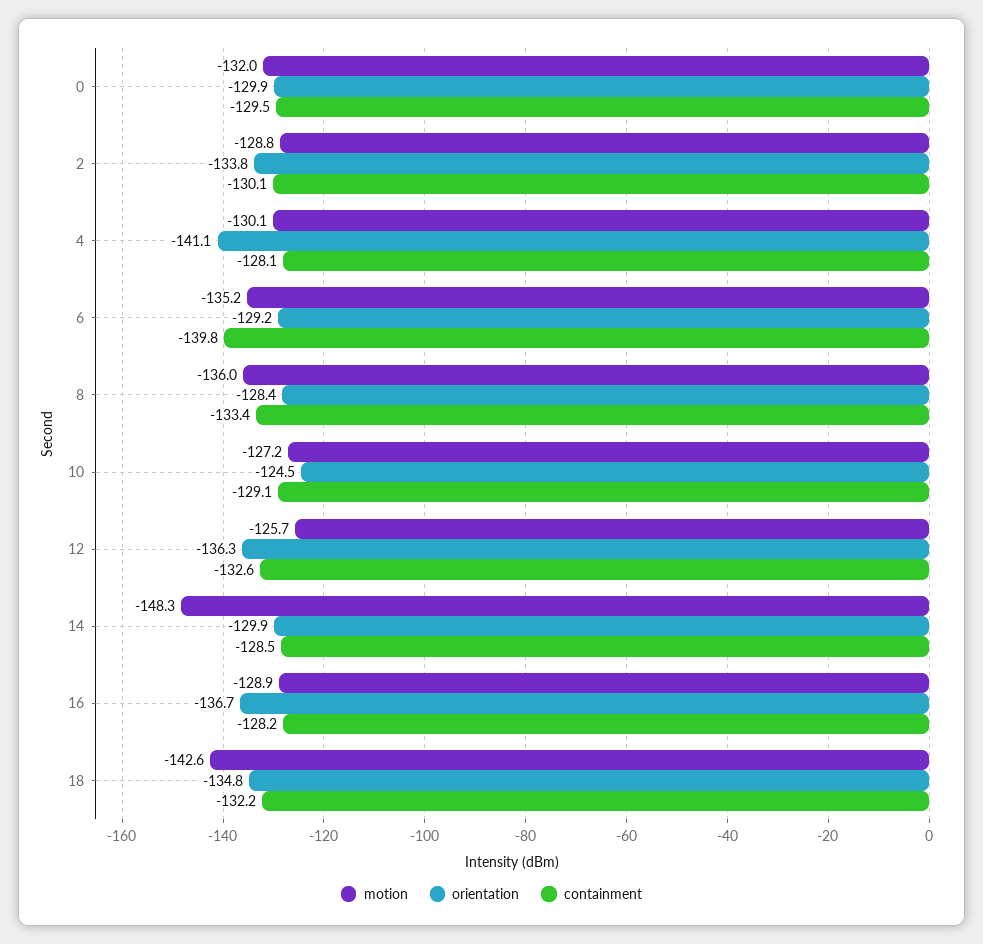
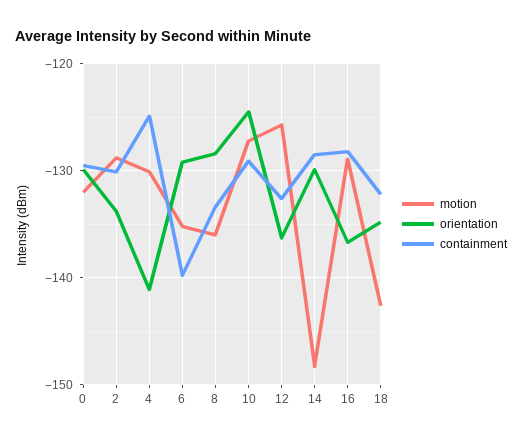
  {
    "motion": {
      "0": -132,
      "2": -128.8,
      "4": -130.1,
      "6": -135.2,
      "8": -136,
      "10": -127.2,
      "12": -125.7,
      "14": -148.3,
      "16": -128.9,
      "18": -142.6
    },
    "orientation": {
      "0": -129.9,
      "2": -133.8,
      "4": -141.1,
      "6": -129.2,
      "8": -128.4,
      "10": -124.5,
      "12": -136.3,
      "14": -129.9,
      "16": -136.7,
      "18": -134.8
    },
    "containment": {
      "0": -129.5,
      "2": -130.1,
-     "4": -128.1,
+     "4": -125,
      "6": -139.8,
      "8": -133.4,
      "10": -129.1,
      "12": -132.6,
      "14": -128.5,
      "16": -128.2,
      "18": -132.2
    }
  }

